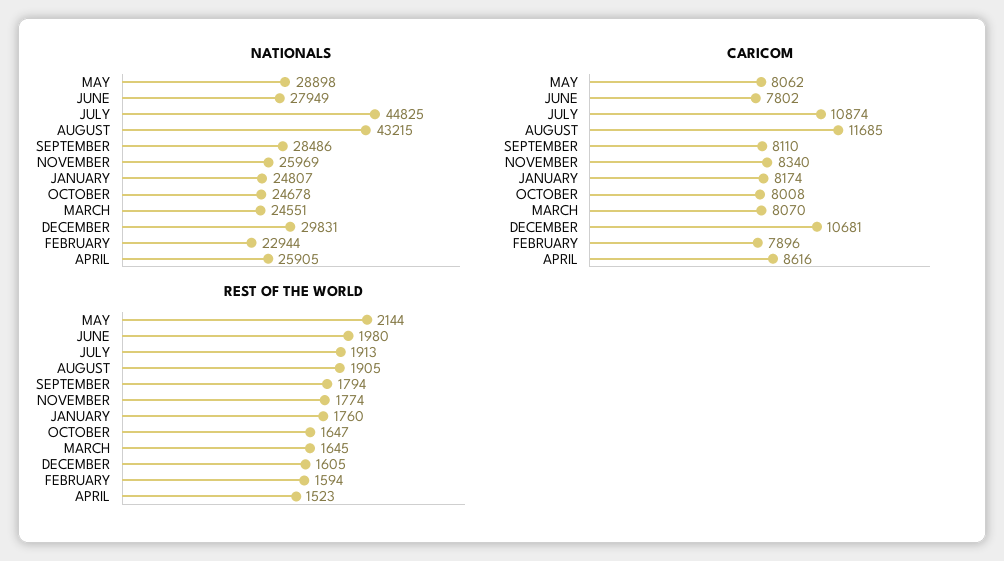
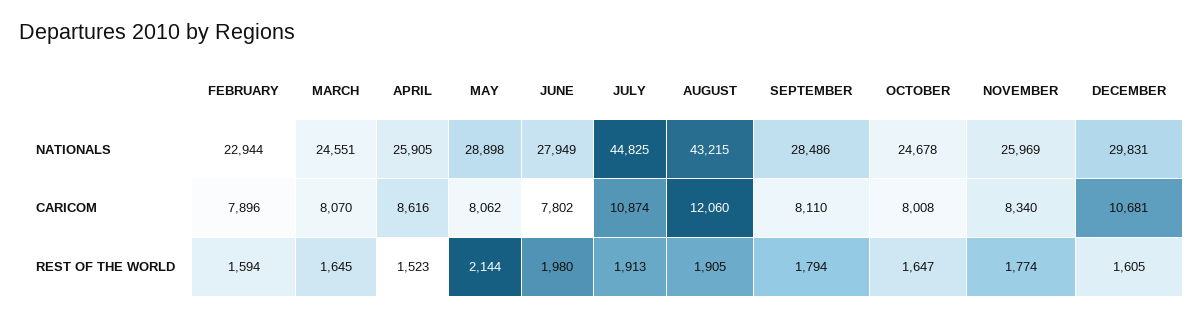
  {
    "NATIONALS": {
      "MAY": 28898,
      "JUNE": 27949,
      "JULY": 44825,
      "AUGUST": 43215,
      "SEPTEMBER": 28486,
      "NOVEMBER": 25969,
-     "JANUARY": 24807,
      "OCTOBER": 24678,
      "MARCH": 24551,
      "DECEMBER": 29831,
      "FEBRUARY": 22944,
      "APRIL": 25905
    },
    "CARICOM": {
      "MAY": 8062,
      "JUNE": 7802,
      "JULY": 10874,
-     "AUGUST": 11685,
+     "AUGUST": 12060,
      "SEPTEMBER": 8110,
      "NOVEMBER": 8340,
-     "JANUARY": 8174,
      "OCTOBER": 8008,
      "MARCH": 8070,
      "DECEMBER": 10681,
      "FEBRUARY": 7896,
      "APRIL": 8616
    },
    "REST OF THE WORLD": {
      "MAY": 2144,
      "JUNE": 1980,
      "JULY": 1913,
      "AUGUST": 1905,
      "SEPTEMBER": 1794,
      "NOVEMBER": 1774,
-     "JANUARY": 1760,
      "OCTOBER": 1647,
      "MARCH": 1645,
      "DECEMBER": 1605,
      "FEBRUARY": 1594,
      "APRIL": 1523
    }
  }

